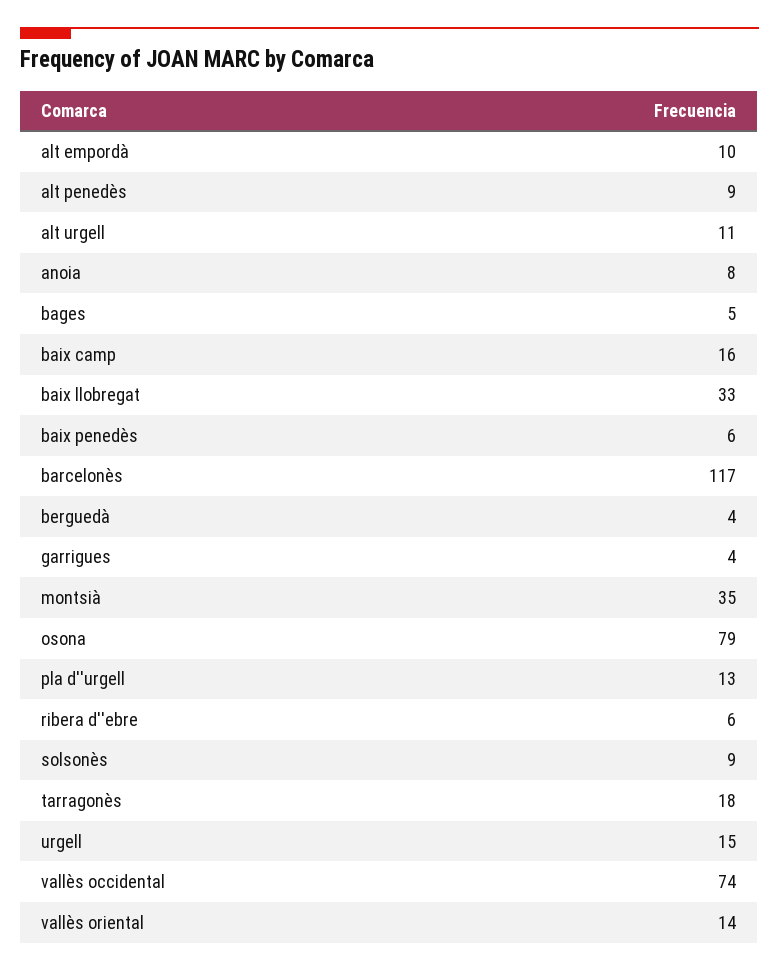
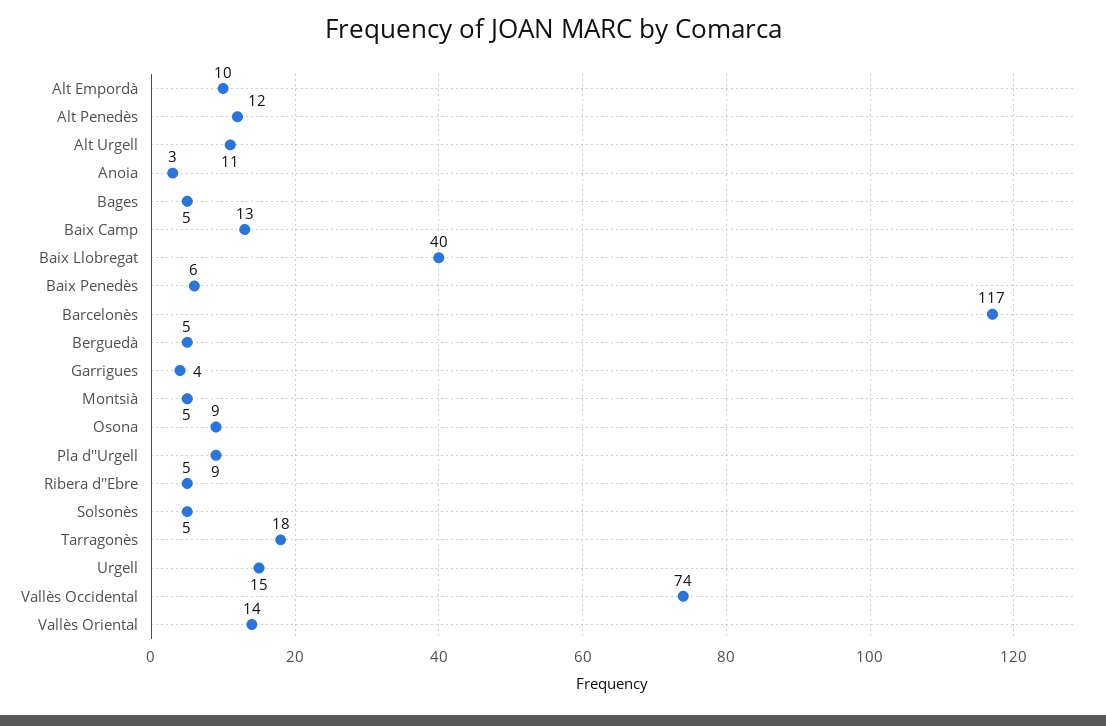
  {
    "alt empordà": 10,
-   "alt penedès": 9,
+   "alt penedès": 12,
    "alt urgell": 11,
-   "anoia": 8,
+   "anoia": 3,
    "bages": 5,
-   "baix camp": 16,
+   "baix camp": 13,
-   "baix llobregat": 33,
+   "baix llobregat": 40,
    "baix penedès": 6,
    "barcelonès": 117,
-   "berguedà": 4,
+   "berguedà": 5,
    "garrigues": 4,
-   "montsià": 35,
+   "montsià": 5,
-   "osona": 79,
+   "osona": 9,
-   "pla d''urgell": 13,
+   "pla d''urgell": 9,
-   "ribera d''ebre": 6,
+   "ribera d''ebre": 5,
-   "solsonès": 9,
+   "solsonès": 5,
    "tarragonès": 18,
    "urgell": 15,
    "vallès occidental": 74,
    "vallès oriental": 14
  }

